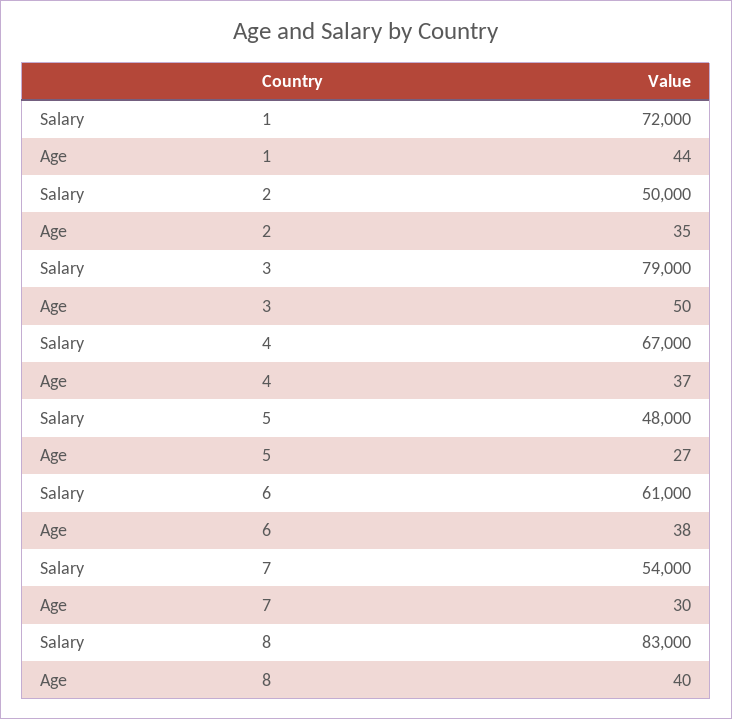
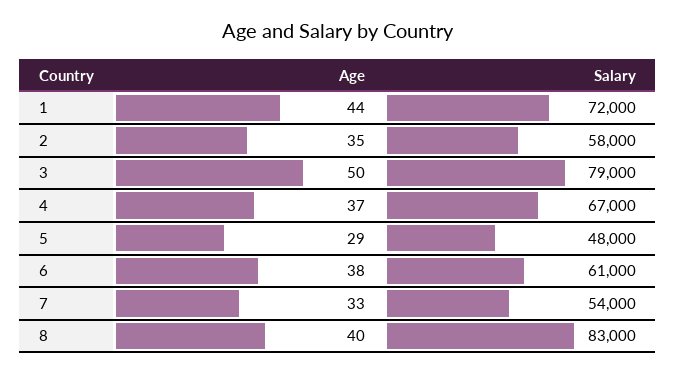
  {
    "Salary": {
      "1": 72000,
-     "2": 50000,
+     "2": 58000,
      "3": 79000,
      "4": 67000,
      "5": 48000,
      "6": 61000,
      "7": 54000,
      "8": 83000
    },
    "Age": {
      "1": 44,
      "2": 35,
      "3": 50,
      "4": 37,
-     "5": 27,
+     "5": 29,
      "6": 38,
-     "7": 30,
+     "7": 33,
      "8": 40
    }
  }

